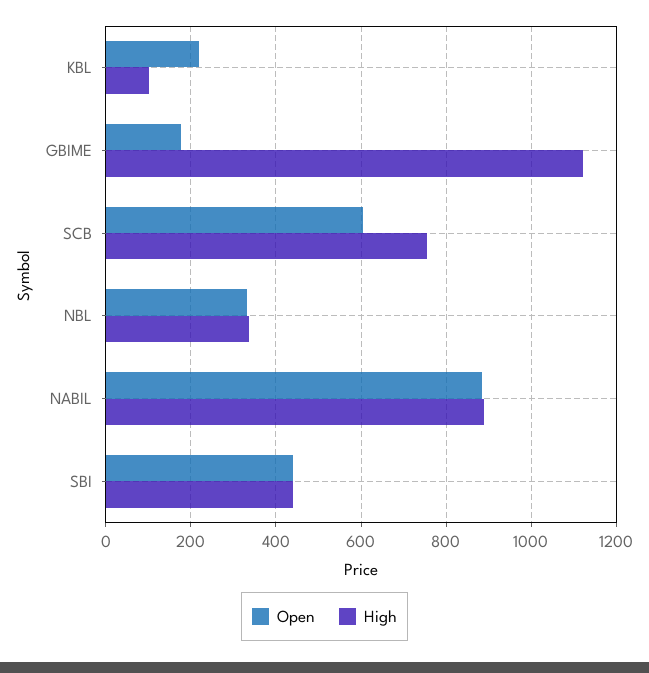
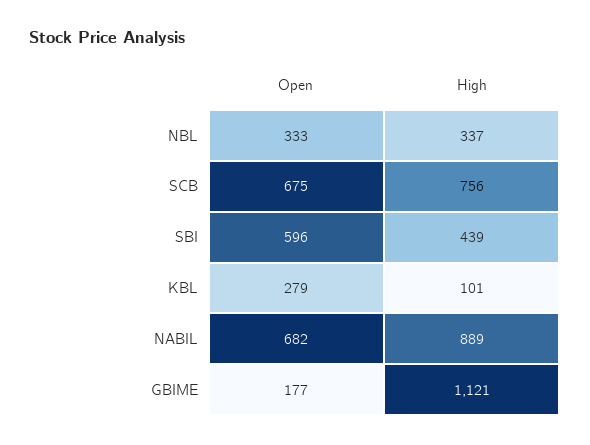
  {
    "Open": {
-     "KBL": 220,
+     "KBL": 279,
      "GBIME": 177,
-     "SCB": 600,
+     "SCB": 675,
      "NBL": 333,
-     "NABIL": 880,
+     "NABIL": 682,
-     "SBI": 440
+     "SBI": 596
    },
    "High": {
      "KBL": 101,
      "GBIME": 1121,
      "SCB": 756,
      "NBL": 337,
      "NABIL": 889,
      "SBI": 439
    }
  }

